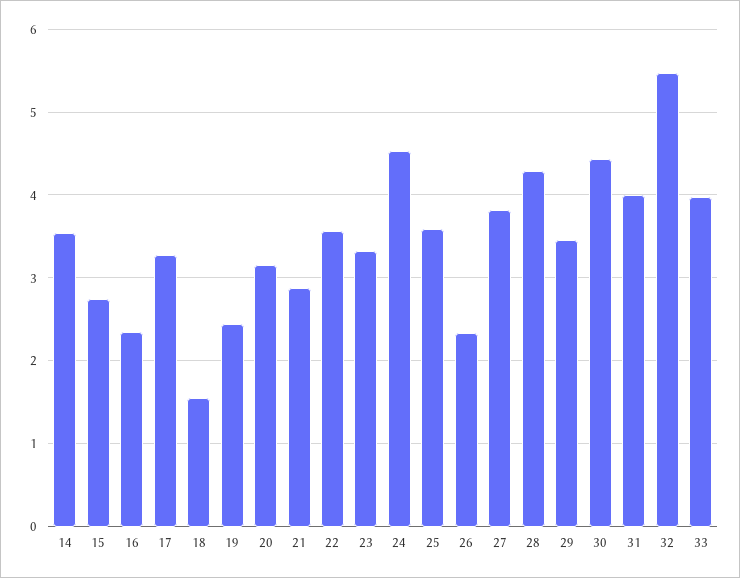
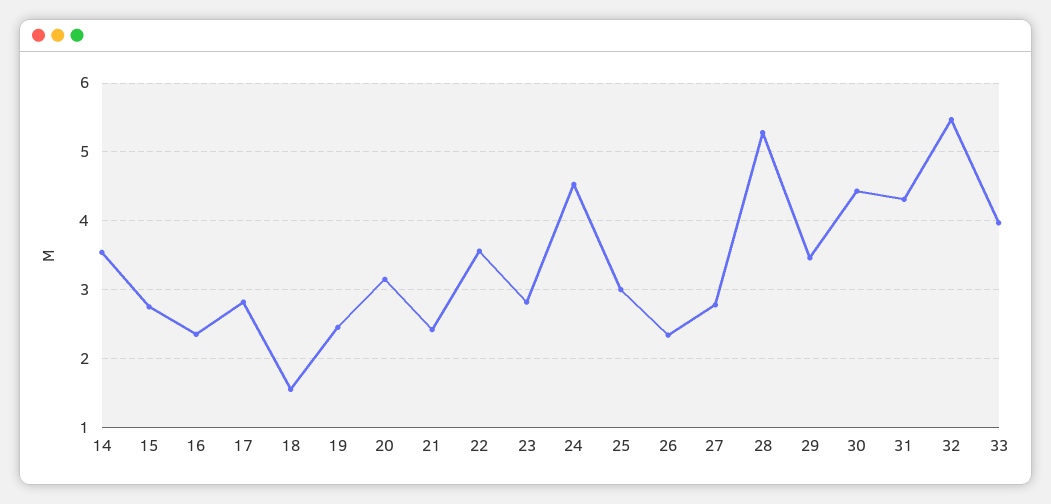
  {
    "14": 3.5,
    "15": 2.8,
    "16": 2.4,
-   "17": 3.3,
+   "17": 2.8,
    "18": 1.6,
    "19": 2.5,
    "20": 3.2,
-   "21": 2.9,
+   "21": 2.4,
    "22": 3.6,
-   "23": 3.3,
+   "23": 2.8,
    "24": 4.5,
-   "25": 3.6,
+   "25": 3,
    "26": 2.3,
-   "27": 3.8,
+   "27": 2.8,
-   "28": 4.3,
+   "28": 5.3,
    "29": 3.5,
    "30": 4.4,
-   "31": 4,
+   "31": 4.3,
    "32": 5.5,
    "33": 4
  }

